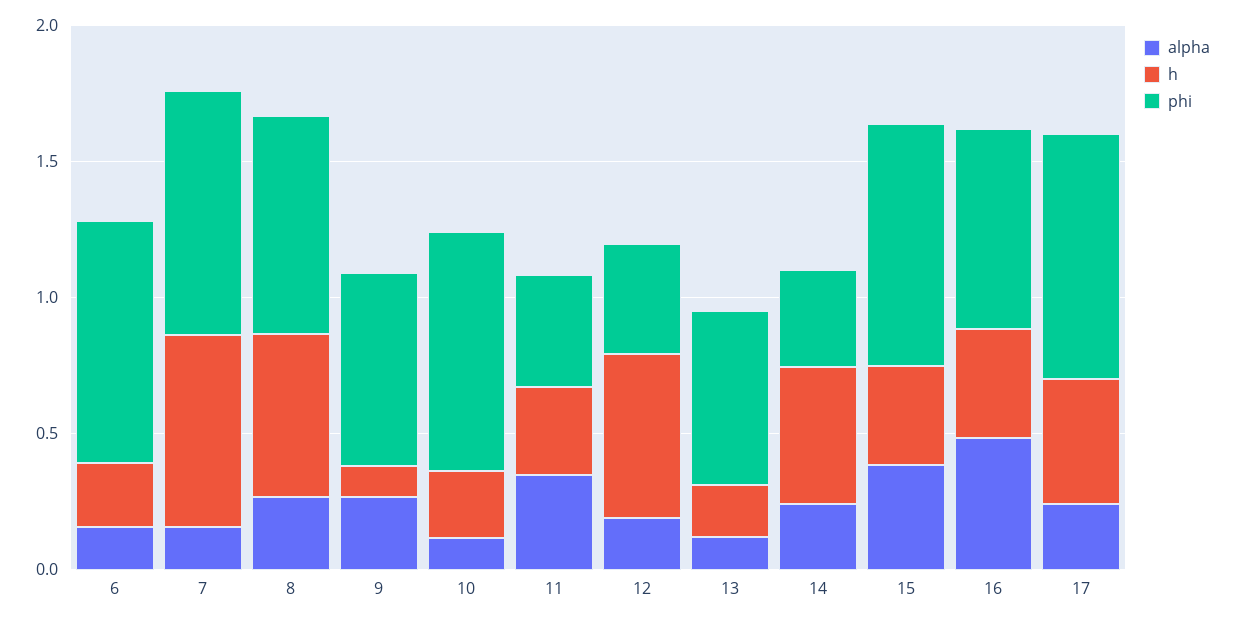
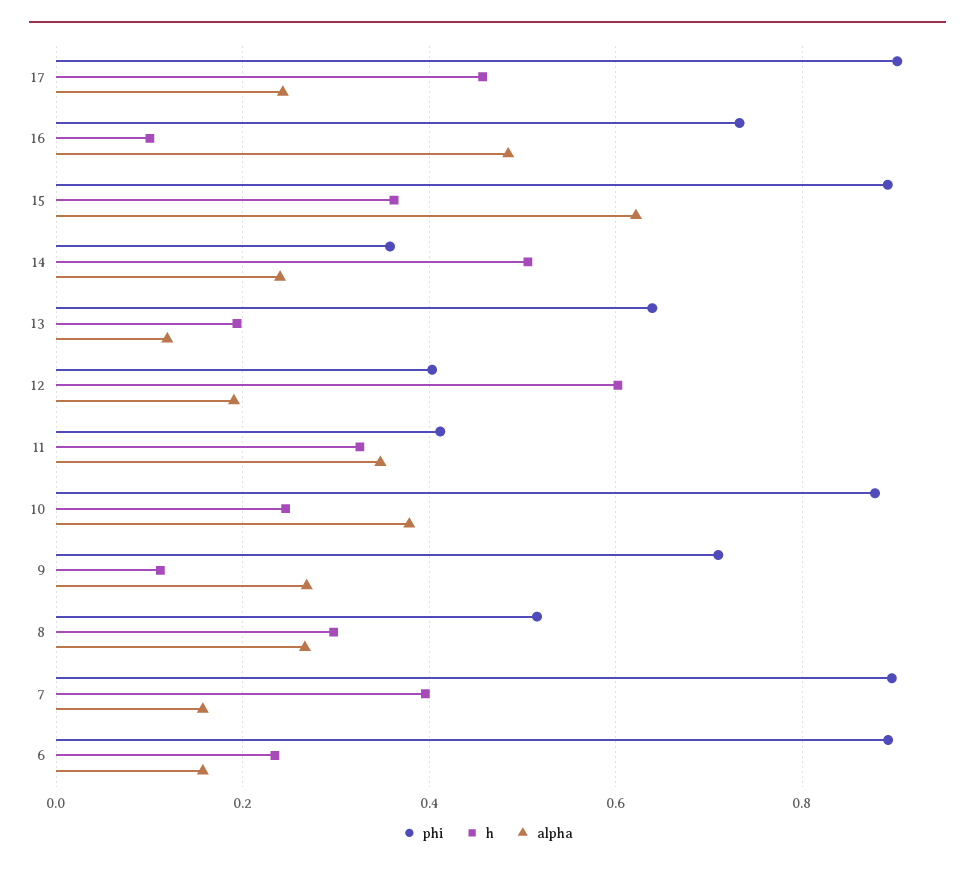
  {
    "alpha": {
      "6": 0.16,
      "7": 0.16,
      "8": 0.26,
      "9": 0.26,
-     "10": 0.1,
+     "10": 0.38,
      "11": 0.34,
      "12": 0.2,
      "13": 0.12,
      "14": 0.24,
-     "15": 0.4,
+     "15": 0.62,
      "16": 0.48,
      "17": 0.24
    },
    "h": {
      "6": 0.24,
-     "7": 0.7,
+     "7": 0.4,
-     "8": 0.6,
+     "8": 0.3,
      "9": 0.12,
      "10": 0.24,
      "11": 0.32,
      "12": 0.6,
      "13": 0.2,
      "14": 0.5,
      "15": 0.36,
-     "16": 0.4,
+     "16": 0.1,
      "17": 0.46
    },
    "phi": {
      "6": 0.9,
      "7": 0.9,
-     "8": 0.8,
+     "8": 0.52,
      "9": 0.7,
      "10": 0.88,
      "11": 0.42,
      "12": 0.4,
      "13": 0.64,
      "14": 0.36,
      "15": 0.9,
      "16": 0.74,
      "17": 0.9
    }
  }

